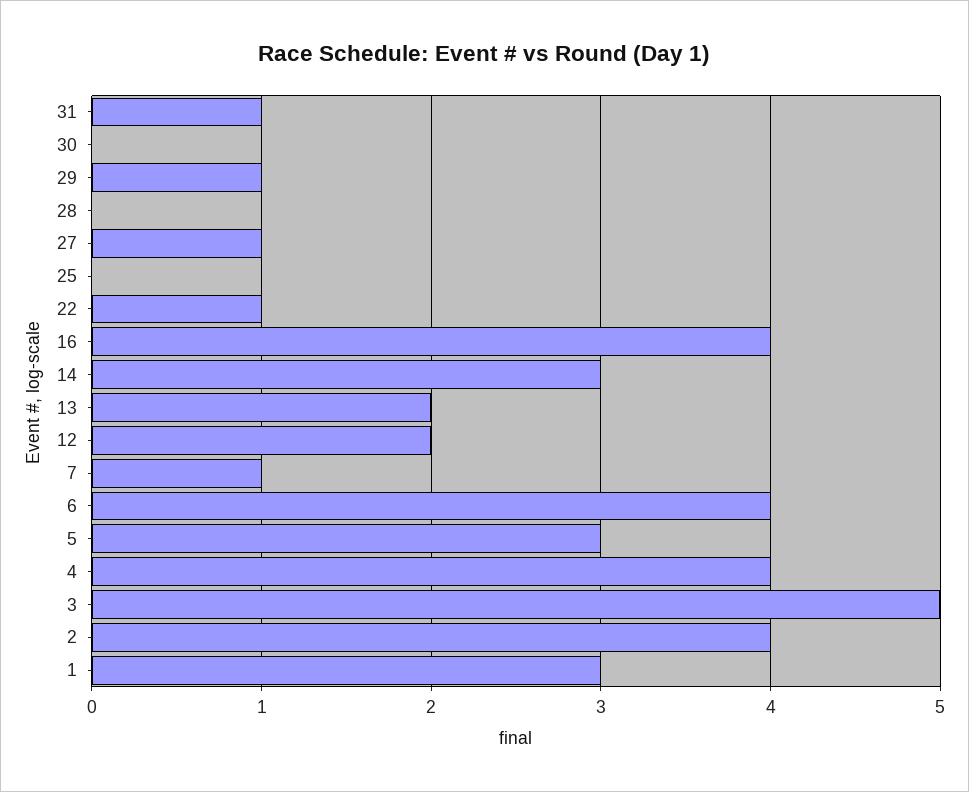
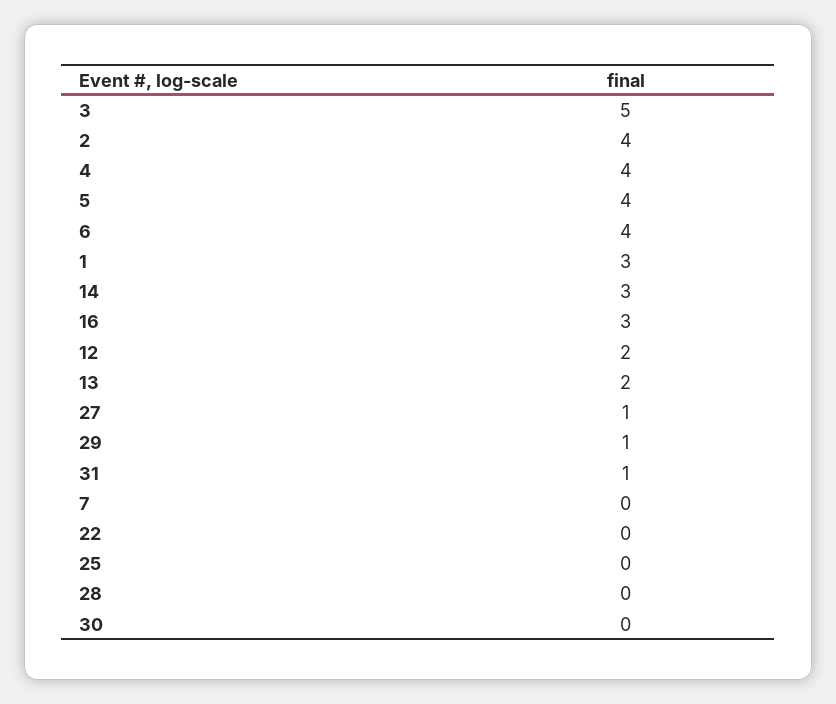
  {
    "31": 1,
    "30": 0,
    "29": 1,
    "28": 0,
    "27": 1,
    "25": 0,
-   "22": 1,
+   "22": 0,
-   "16": 4,
+   "16": 3,
    "14": 3,
    "13": 2,
    "12": 2,
-   "7": 1,
+   "7": 0,
    "6": 4,
-   "5": 3,
+   "5": 4,
    "4": 4,
    "3": 5,
    "2": 4,
    "1": 3
  }

